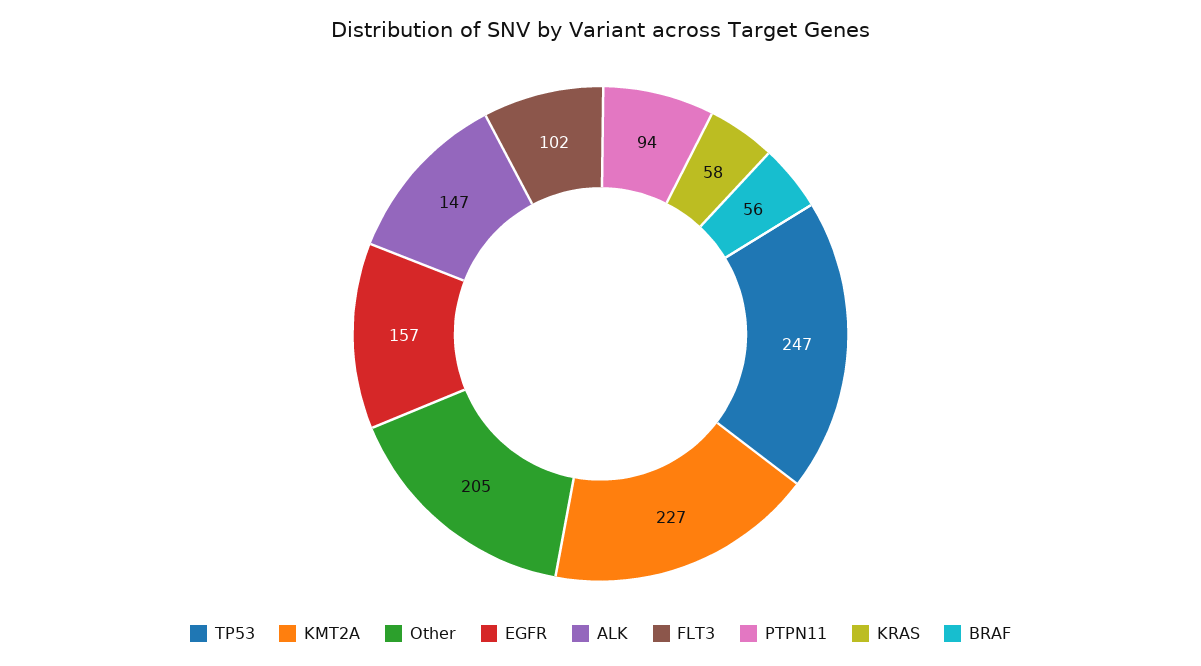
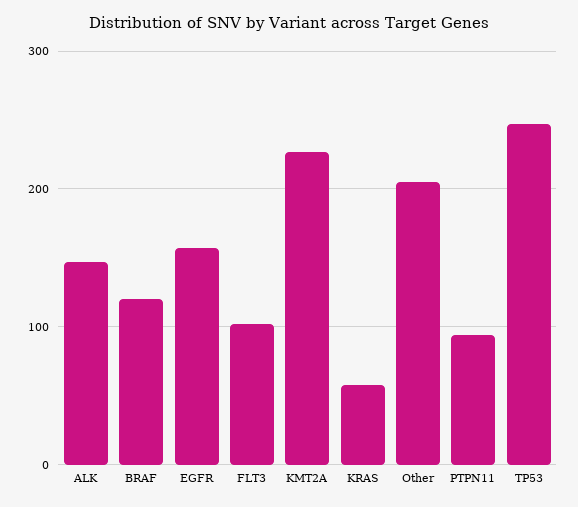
  {
    "TP53": 247,
    "KMT2A": 227,
    "Other": 205,
    "EGFR": 157,
    "ALK": 147,
    "FLT3": 102,
    "PTPN11": 94,
    "KRAS": 58,
-   "BRAF": 56
+   "BRAF": 120
  }

